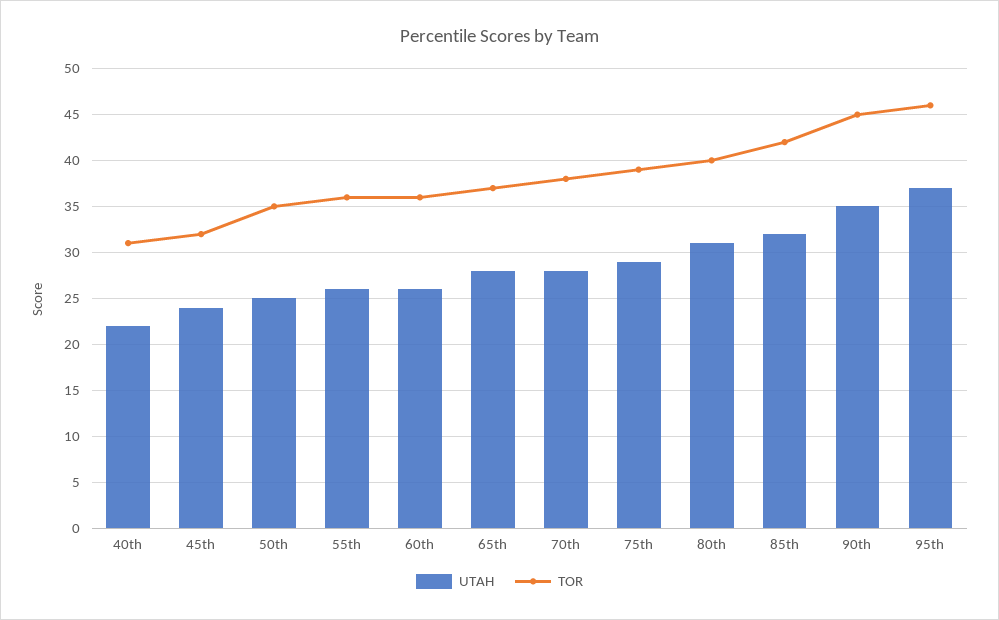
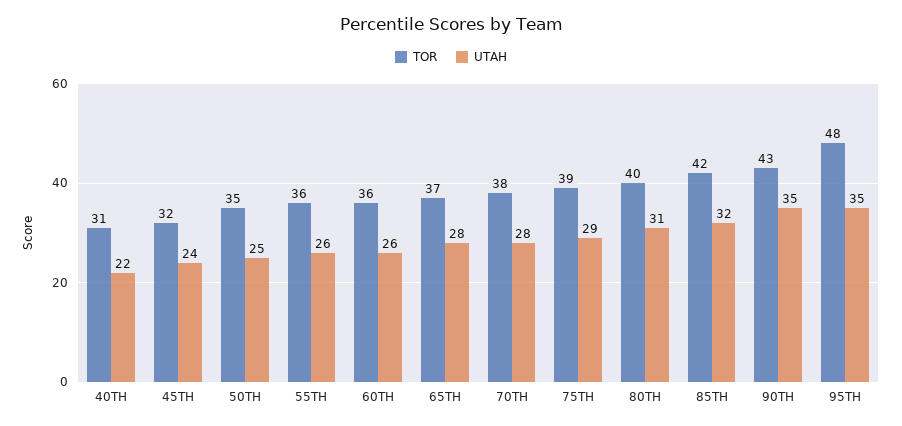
  {
    "UTAH": {
      "40th": 22,
      "45th": 24,
      "50th": 25,
      "55th": 26,
      "60th": 26,
      "65th": 28,
      "70th": 28,
      "75th": 29,
      "80th": 31,
      "85th": 32,
      "90th": 35,
-     "95th": 37
+     "95th": 35
    },
    "TOR": {
      "40th": 31,
      "45th": 32,
      "50th": 35,
      "55th": 36,
      "60th": 36,
      "65th": 37,
      "70th": 38,
      "75th": 39,
      "80th": 40,
      "85th": 42,
-     "90th": 45,
+     "90th": 43,
-     "95th": 46
+     "95th": 48
    }
  }

